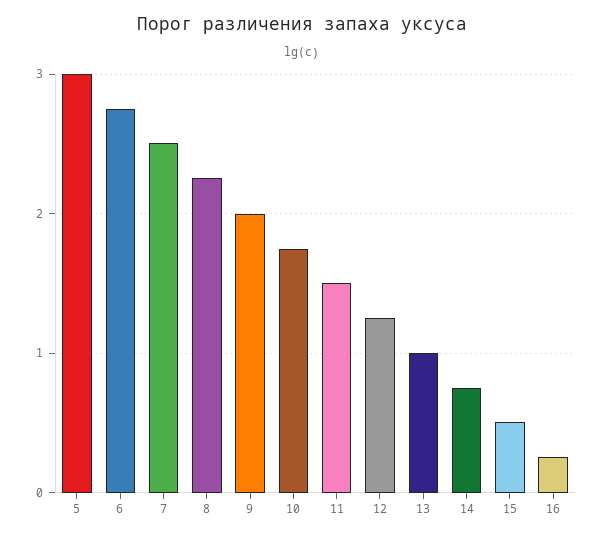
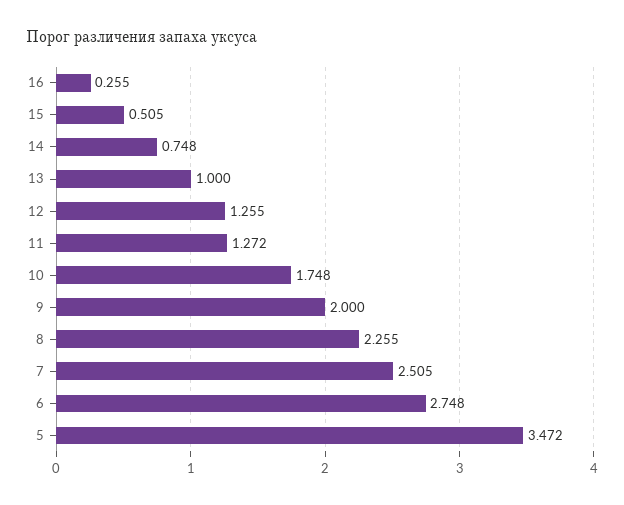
  {
-   "5": 3,
+   "5": 3.472,
    "6": 2.748,
    "7": 2.505,
    "8": 2.255,
    "9": 2,
    "10": 1.748,
-   "11": 1.5,
+   "11": 1.272,
    "12": 1.255,
    "13": 1,
    "14": 0.748,
    "15": 0.505,
    "16": 0.255
  }

